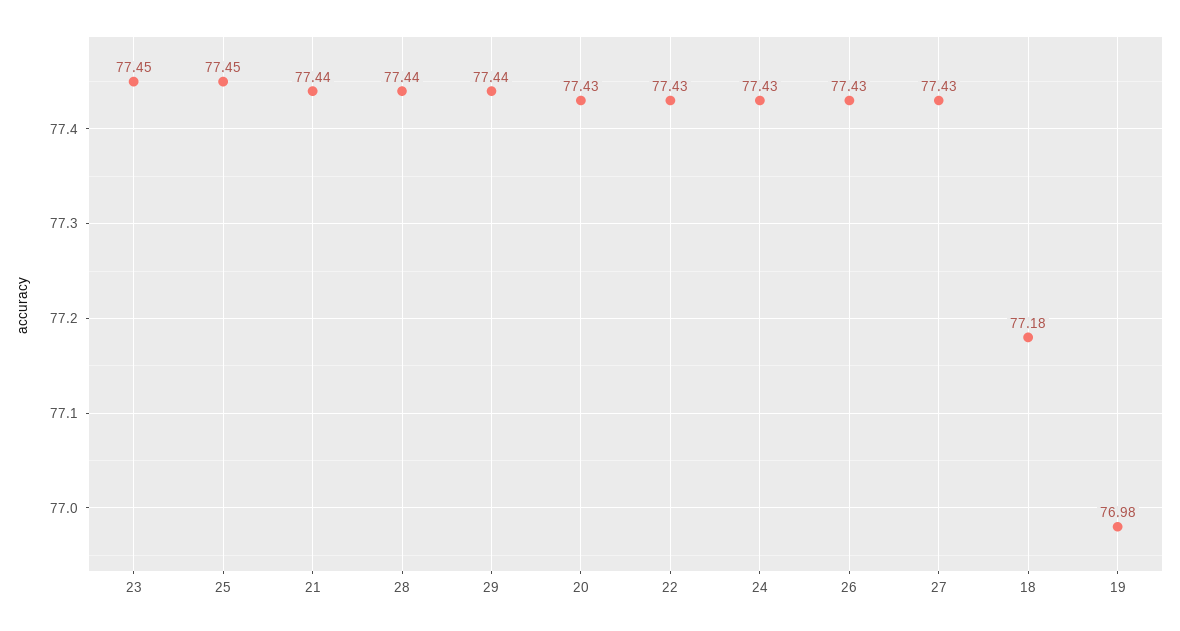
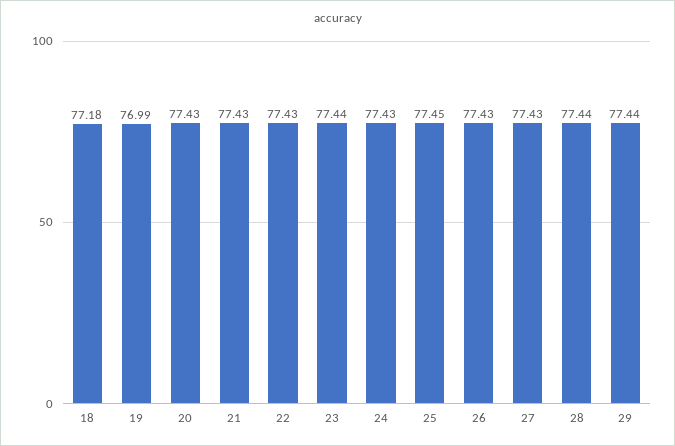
  {
-   "23": 77.45,
+   "23": 77.44,
    "25": 77.45,
-   "21": 77.44,
+   "21": 77.43,
    "28": 77.44,
    "29": 77.44,
    "20": 77.43,
    "22": 77.43,
    "24": 77.43,
    "26": 77.43,
    "27": 77.43,
    "18": 77.18,
-   "19": 76.98
+   "19": 76.99
  }

